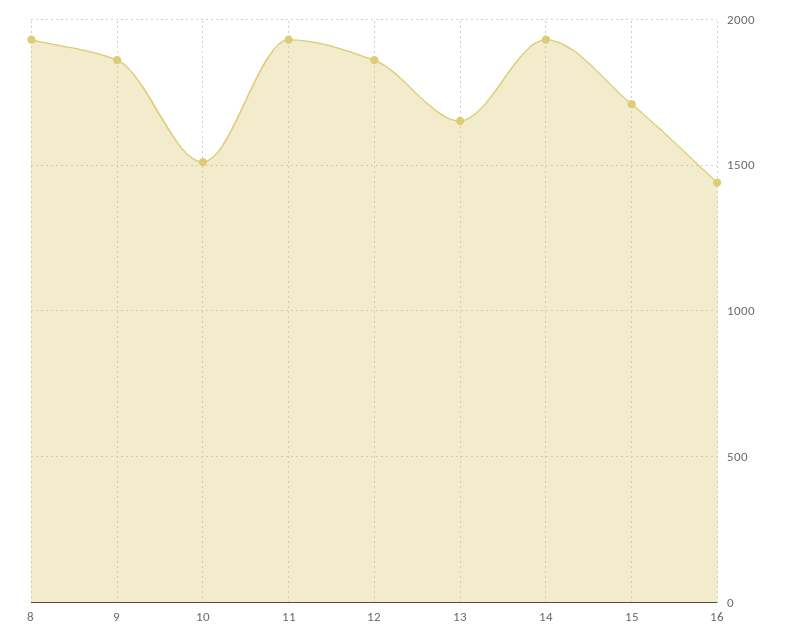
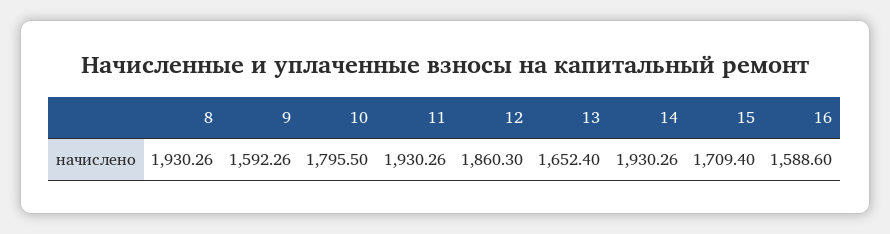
  {
    "8": 1930.26,
-   "9": 1850,
+   "9": 1592.26,
-   "10": 1500,
+   "10": 1795.5,
    "11": 1930.26,
    "12": 1860.3,
    "13": 1652.4,
    "14": 1930.26,
    "15": 1709.4,
-   "16": 1450
+   "16": 1588.6
  }

